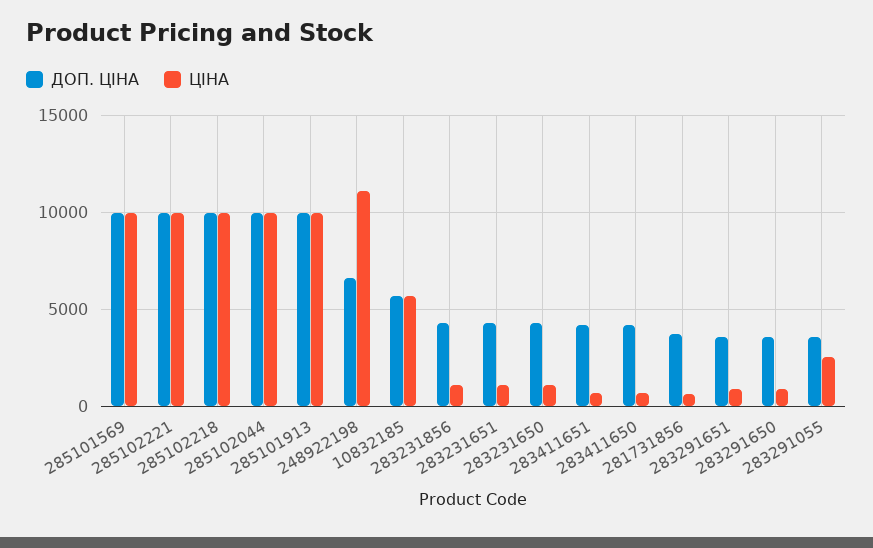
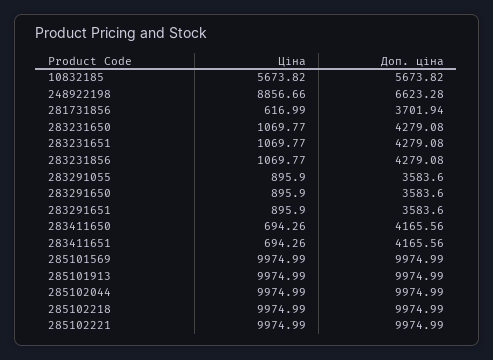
  {
    "ДОП. ЦІНА": {
      "285101569": 9974.99,
      "285102221": 9974.99,
      "285102218": 9974.99,
      "285102044": 9974.99,
      "285101913": 9974.99,
      "248922198": 6623.28,
      "10832185": 5673.82,
      "283231856": 4279.08,
      "283231651": 4279.08,
      "283231650": 4279.08,
      "283411651": 4165.56,
      "283411650": 4165.56,
      "281731856": 3701.94,
      "283291651": 3583.6,
      "283291650": 3583.6,
      "283291055": 3583.6
    },
    "ЦІНА": {
      "285101569": 9974.99,
      "285102221": 9974.99,
      "285102218": 9974.99,
      "285102044": 9974.99,
      "285101913": 9974.99,
-     "248922198": 11000,
+     "248922198": 8856.66,
      "10832185": 5673.82,
      "283231856": 1069.77,
      "283231651": 1069.77,
      "283231650": 1069.77,
      "283411651": 694.26,
      "283411650": 694.26,
      "281731856": 616.99,
      "283291651": 895.9,
      "283291650": 895.9,
-     "283291055": 2500
+     "283291055": 895.9
    }
  }

